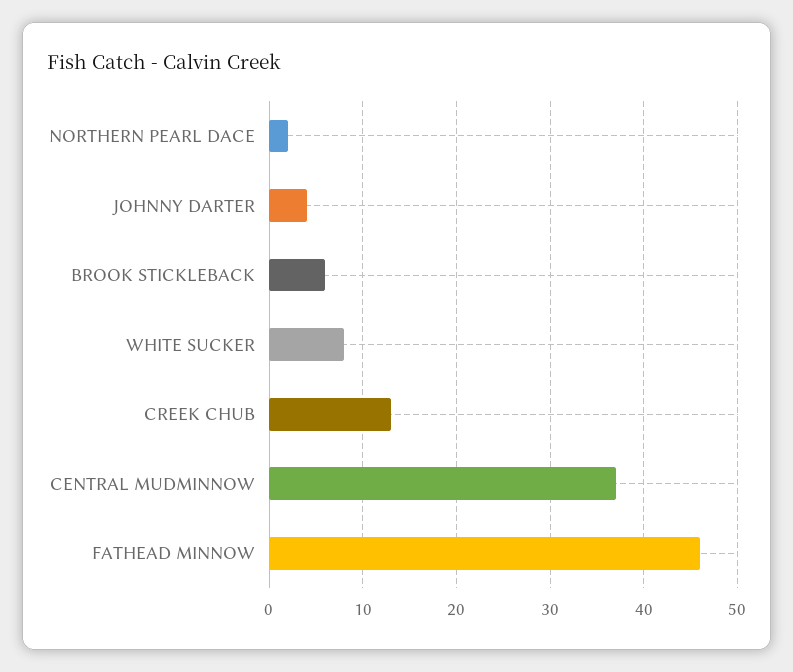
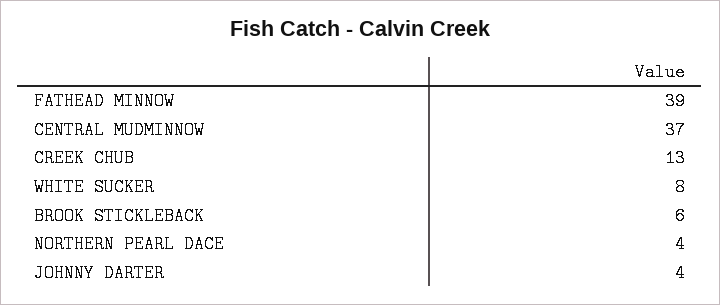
  {
-   "NORTHERN PEARL DACE": 2,
+   "NORTHERN PEARL DACE": 4,
    "JOHNNY DARTER": 4,
    "BROOK STICKLEBACK": 6,
    "WHITE SUCKER": 8,
    "CREEK CHUB": 13,
    "CENTRAL MUDMINNOW": 37,
-   "FATHEAD MINNOW": 46
+   "FATHEAD MINNOW": 39
  }

